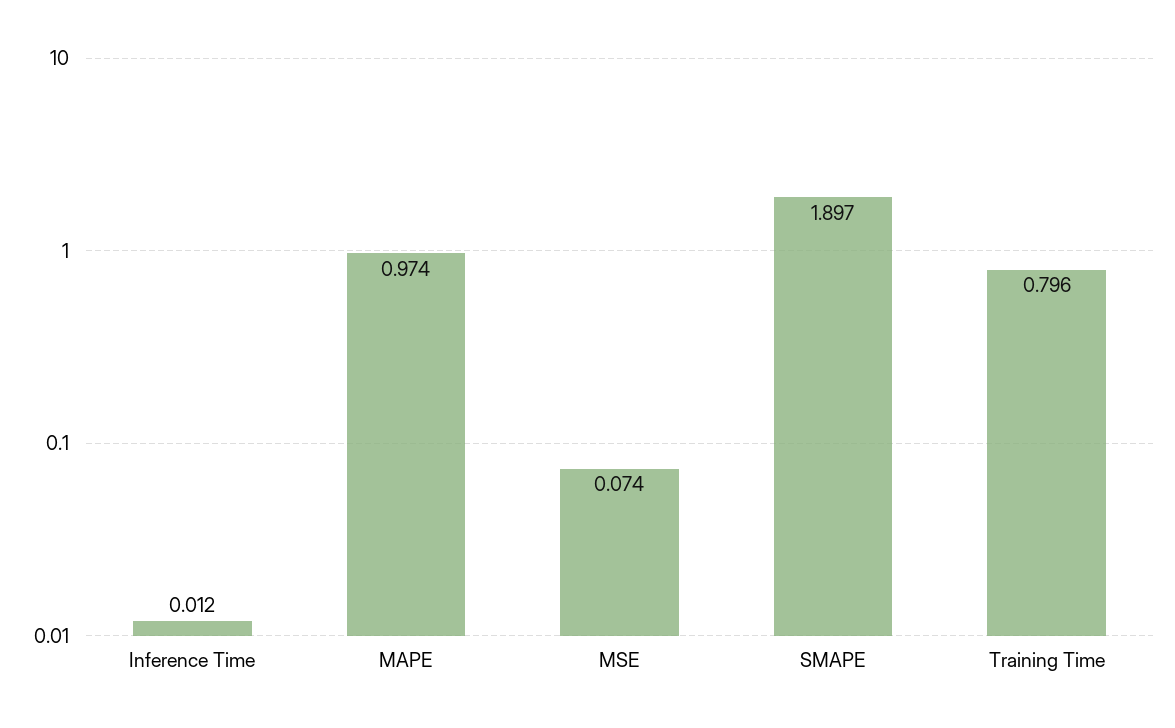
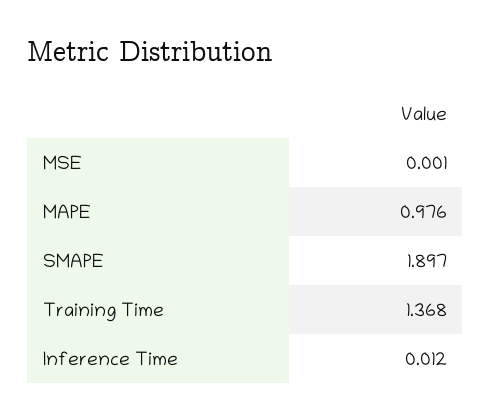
  {
    "Inference Time": 0.012,
-   "MAPE": 0.974,
+   "MAPE": 0.976,
-   "MSE": 0.074,
+   "MSE": 0.001,
    "SMAPE": 1.897,
-   "Training Time": 0.796
+   "Training Time": 1.368
  }

